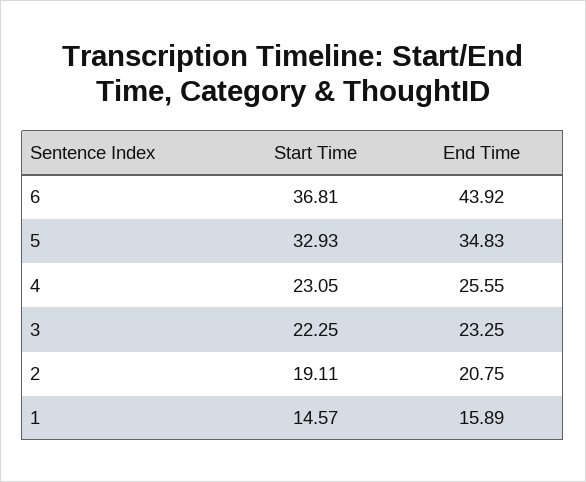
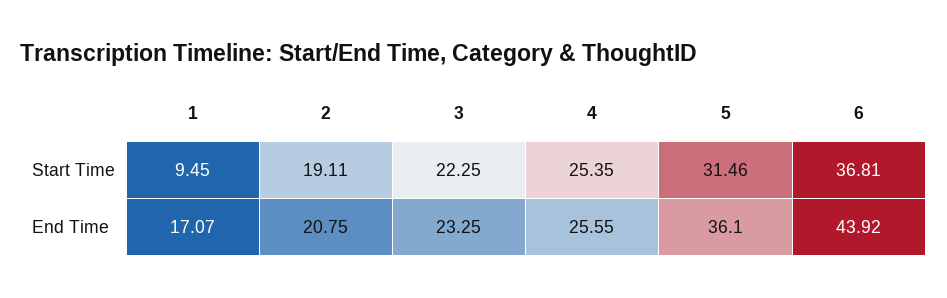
  {
    "Start Time": {
      "6": 36.81,
-     "5": 32.93,
+     "5": 31.46,
-     "4": 23.05,
+     "4": 25.35,
      "3": 22.25,
      "2": 19.11,
-     "1": 14.57
+     "1": 9.45
    },
    "End Time": {
      "6": 43.92,
-     "5": 34.83,
+     "5": 36.1,
      "4": 25.55,
      "3": 23.25,
      "2": 20.75,
-     "1": 15.89
+     "1": 17.07
    }
  }

